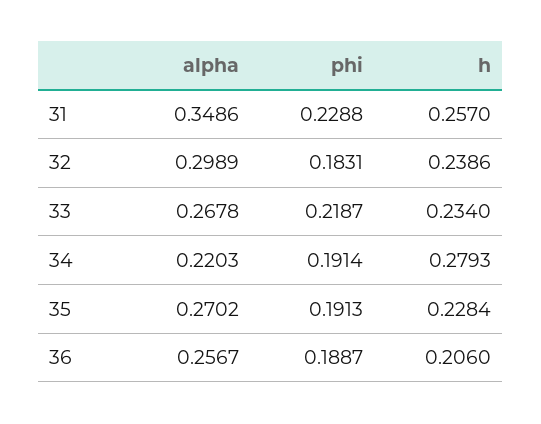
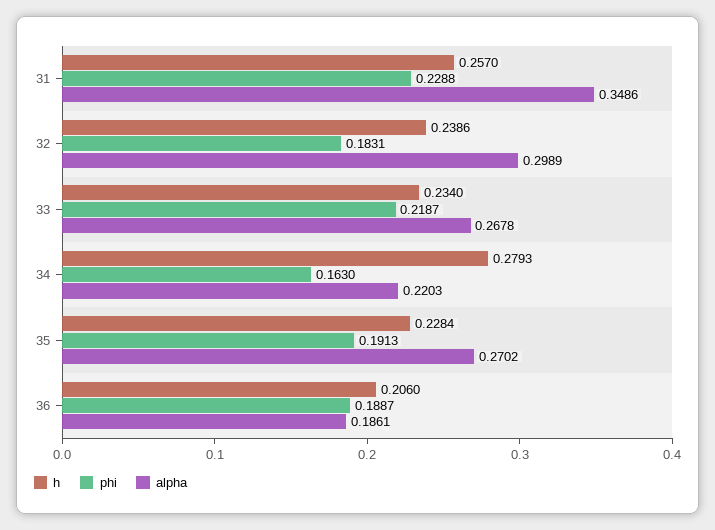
  {
    "alpha": {
      "31": 0.3486,
      "32": 0.2989,
      "33": 0.2678,
      "34": 0.2203,
      "35": 0.2702,
-     "36": 0.2567
+     "36": 0.1861
    },
    "phi": {
      "31": 0.2288,
      "32": 0.1831,
      "33": 0.2187,
-     "34": 0.1914,
+     "34": 0.163,
      "35": 0.1913,
      "36": 0.1887
    },
    "h": {
      "31": 0.257,
      "32": 0.2386,
      "33": 0.234,
      "34": 0.2793,
      "35": 0.2284,
      "36": 0.206
    }
  }

